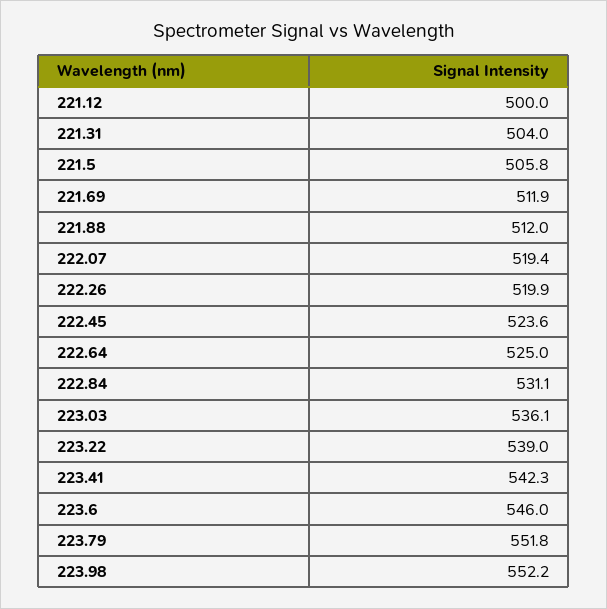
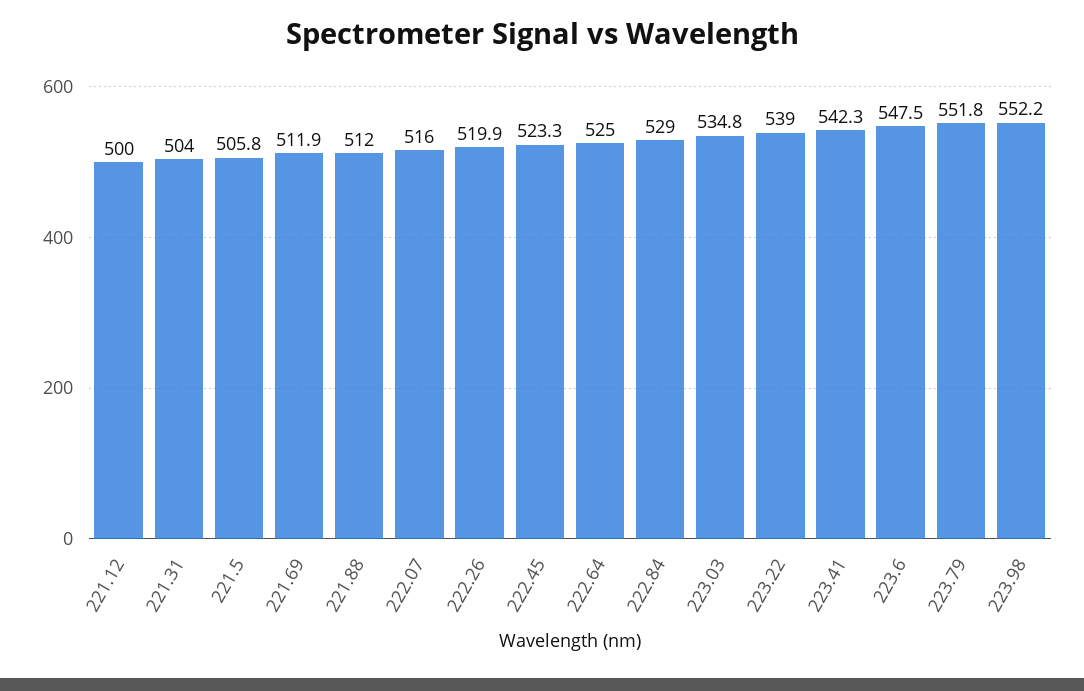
  {
    "221.12": 500,
    "221.31": 504,
    "221.5": 505.8,
    "221.69": 511.9,
    "221.88": 512,
-   "222.07": 519.4,
+   "222.07": 516,
    "222.26": 519.9,
-   "222.45": 523.6,
+   "222.45": 523.3,
    "222.64": 525,
-   "222.84": 531.1,
+   "222.84": 529,
-   "223.03": 536.1,
+   "223.03": 534.8,
    "223.22": 539,
    "223.41": 542.3,
-   "223.6": 546,
+   "223.6": 547.5,
    "223.79": 551.8,
    "223.98": 552.2
  }

